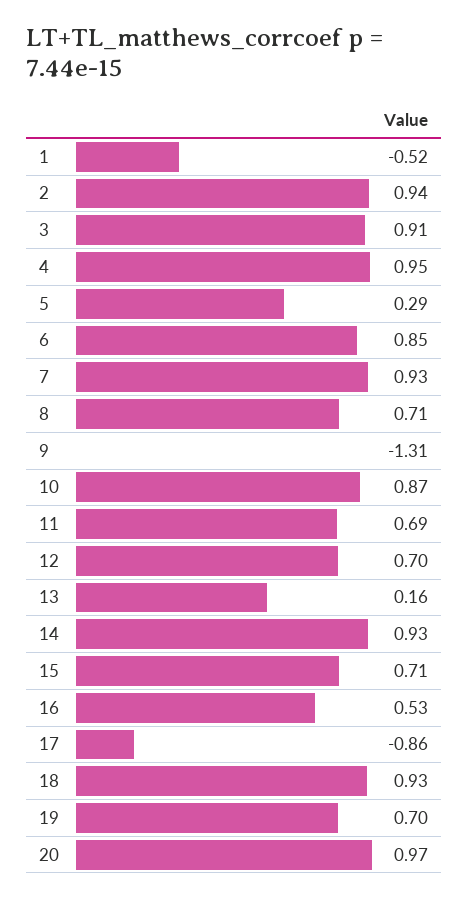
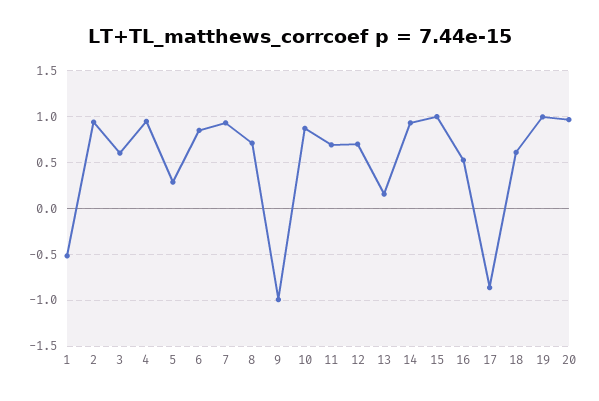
  {
    "1": -0.52,
    "2": 0.94,
-   "3": 0.91,
+   "3": 0.6,
    "4": 0.95,
    "5": 0.29,
    "6": 0.85,
    "7": 0.93,
    "8": 0.71,
-   "9": -1.31,
+   "9": -1,
    "10": 0.87,
    "11": 0.69,
    "12": 0.7,
    "13": 0.16,
    "14": 0.93,
-   "15": 0.71,
+   "15": 1,
    "16": 0.53,
    "17": -0.86,
-   "18": 0.93,
+   "18": 0.6,
-   "19": 0.7,
+   "19": 1,
    "20": 0.97
  }

